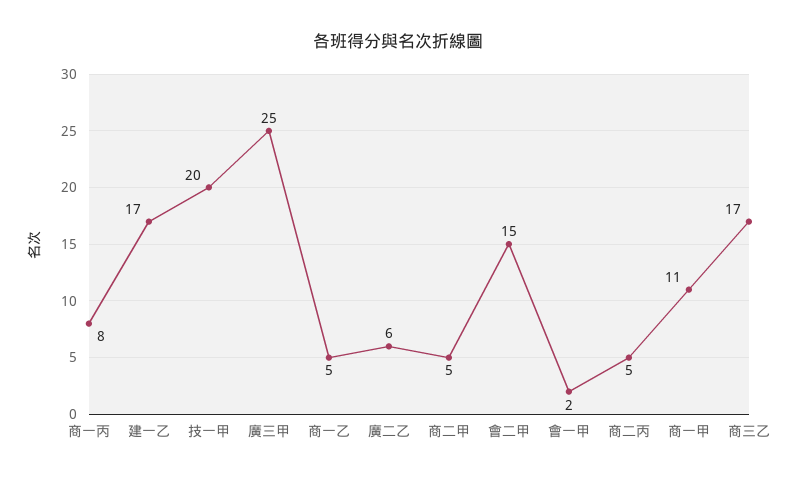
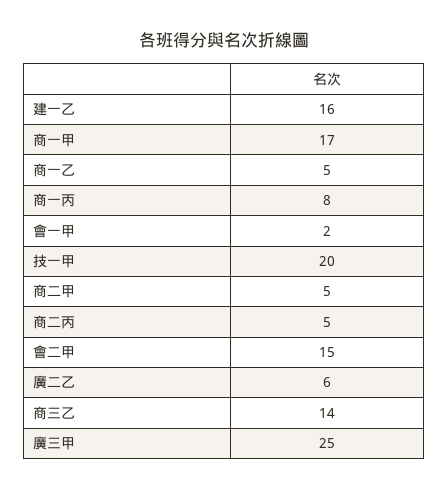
  {
    "商一丙": 8,
-   "建一乙": 17,
+   "建一乙": 16,
    "技一甲": 20,
    "廣三甲": 25,
    "商一乙": 5,
    "廣二乙": 6,
    "商二甲": 5,
    "會二甲": 15,
    "會一甲": 2,
    "商二丙": 5,
-   "商一甲": 11,
+   "商一甲": 17,
-   "商三乙": 17
+   "商三乙": 14
  }

